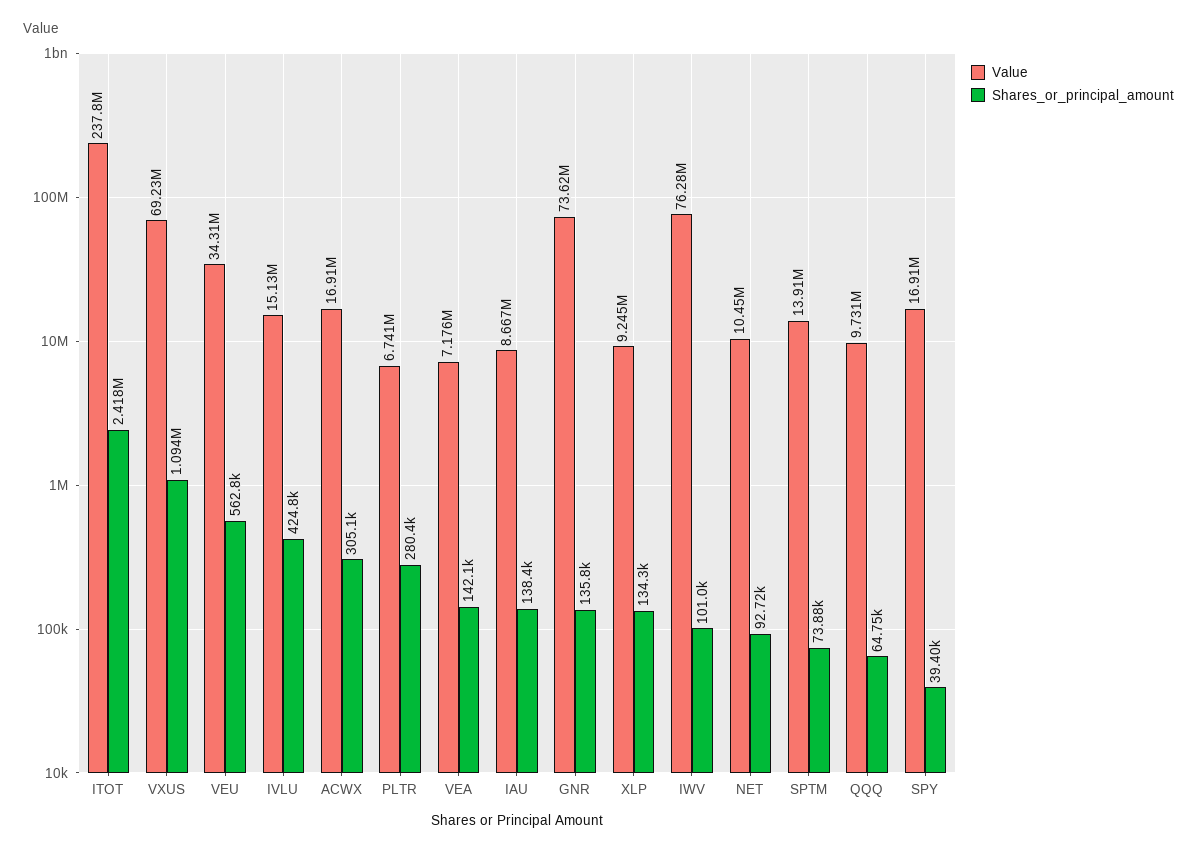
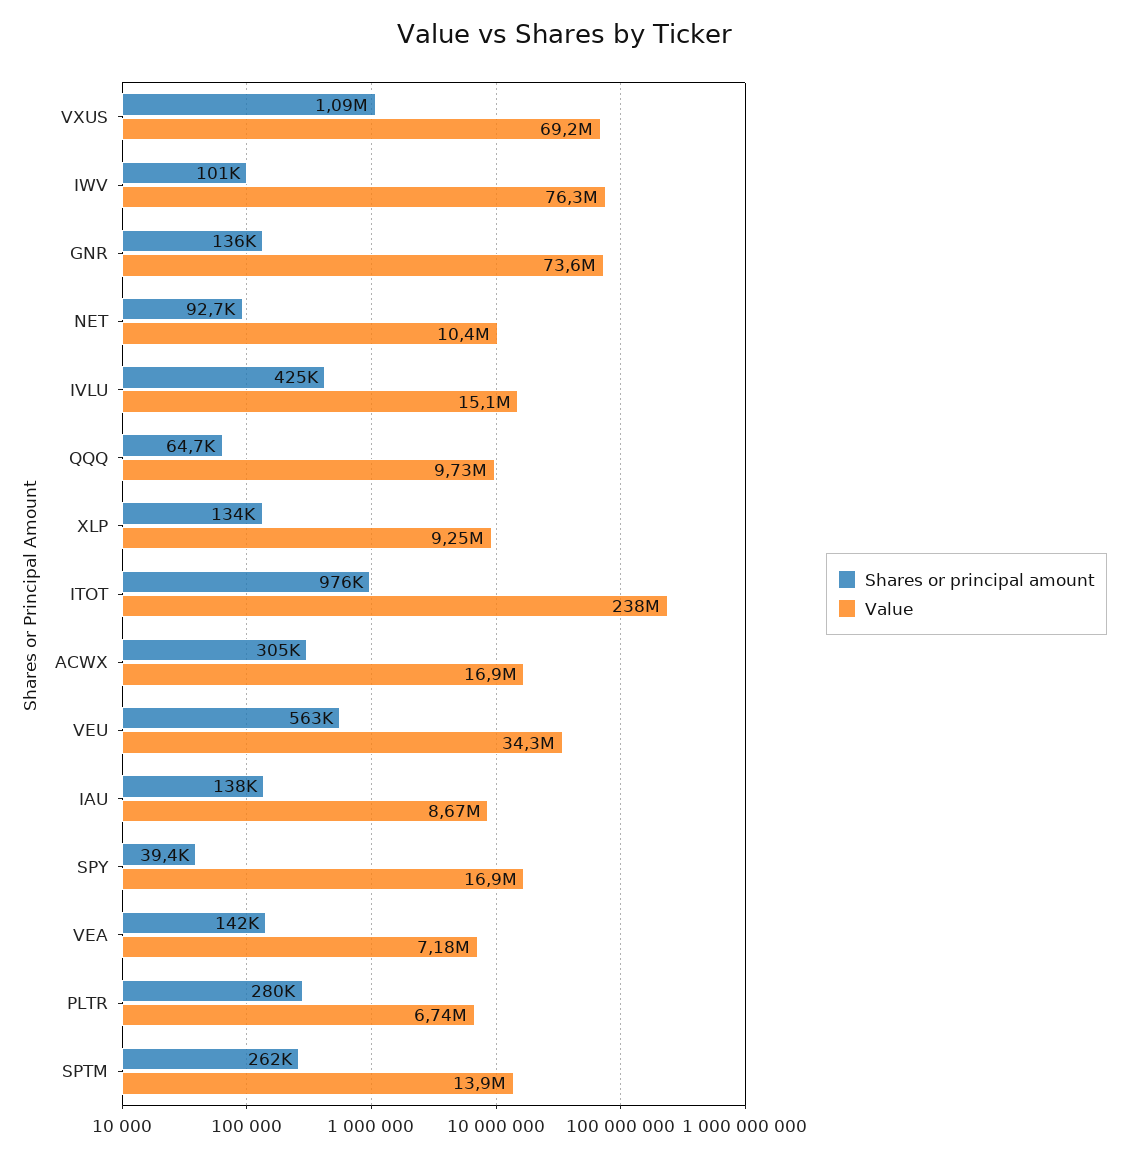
  {
    "Value": {
      "ITOT": 237800000,
      "VXUS": 69230000,
      "VEU": 34310000,
      "IVLU": 15130000,
      "ACWX": 16910000,
      "PLTR": 6741000,
      "VEA": 7176000,
      "IAU": 8667000,
      "GNR": 73620000,
      "XLP": 9245000,
      "IWV": 76280000,
      "NET": 10450000,
      "SPTM": 13910000,
      "QQQ": 9731000,
      "SPY": 16910000
    },
    "Shares_or_principal_amount": {
-     "ITOT": 2418000,
+     "ITOT": 976000,
      "VXUS": 1094000,
      "VEU": 562800,
      "IVLU": 424800,
      "ACWX": 305100,
      "PLTR": 280400,
      "VEA": 142100,
      "IAU": 138400,
      "GNR": 135800,
      "XLP": 134300,
      "IWV": 101000,
      "NET": 92720,
-     "SPTM": 73880,
+     "SPTM": 262000,
      "QQQ": 64750,
      "SPY": 39400
    }
  }

